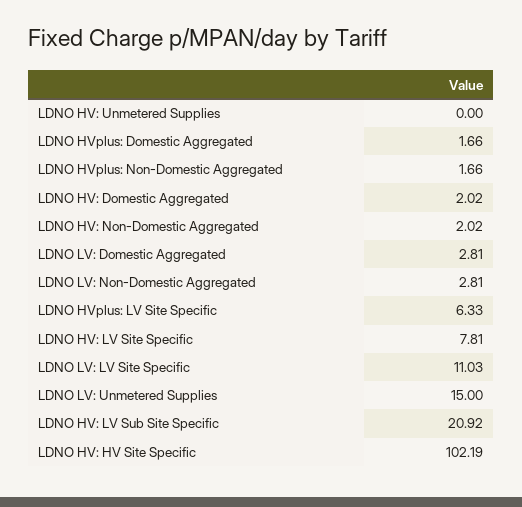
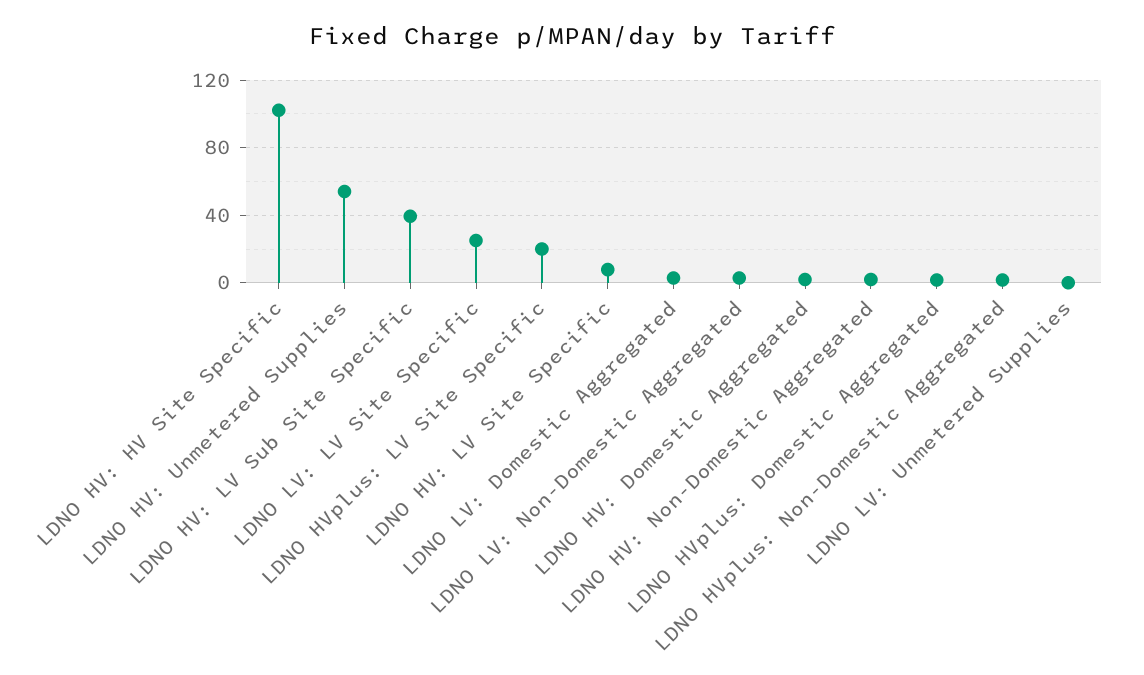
  {
-   "LDNO HV: Unmetered Supplies": 0,
+   "LDNO HV: Unmetered Supplies": 55,
    "LDNO HVplus: Domestic Aggregated": 1.66,
    "LDNO HVplus: Non-Domestic Aggregated": 1.66,
    "LDNO HV: Domestic Aggregated": 2.02,
    "LDNO HV: Non-Domestic Aggregated": 2.02,
    "LDNO LV: Domestic Aggregated": 2.81,
    "LDNO LV: Non-Domestic Aggregated": 2.81,
-   "LDNO HVplus: LV Site Specific": 6.33,
+   "LDNO HVplus: LV Site Specific": 20,
    "LDNO HV: LV Site Specific": 7.81,
-   "LDNO LV: LV Site Specific": 11.03,
+   "LDNO LV: LV Site Specific": 25,
-   "LDNO LV: Unmetered Supplies": 15,
+   "LDNO LV: Unmetered Supplies": 0,
-   "LDNO HV: LV Sub Site Specific": 20.92,
+   "LDNO HV: LV Sub Site Specific": 40,
    "LDNO HV: HV Site Specific": 102.19
  }

